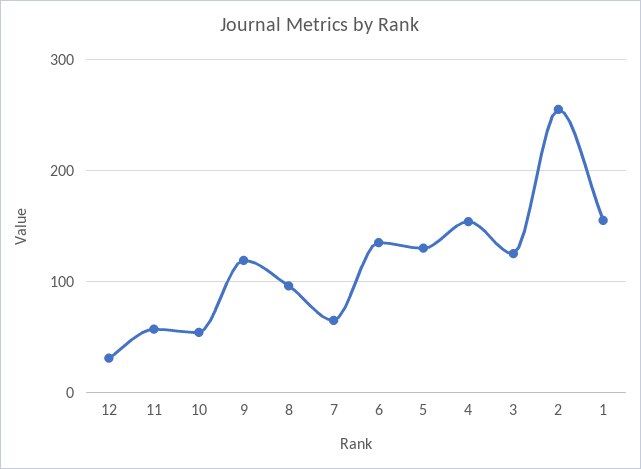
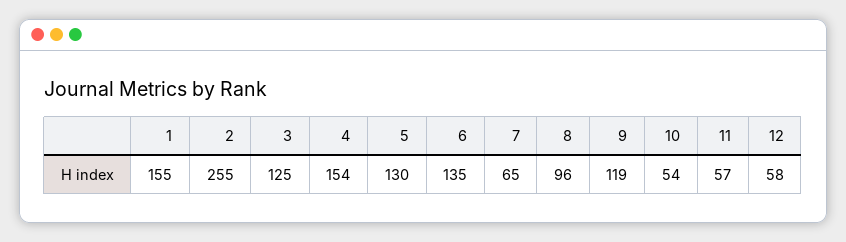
  {
-   "12": 30,
+   "12": 58,
    "11": 57,
    "10": 54,
    "9": 119,
    "8": 96,
    "7": 65,
    "6": 135,
    "5": 130,
    "4": 154,
    "3": 125,
    "2": 255,
    "1": 155
  }

